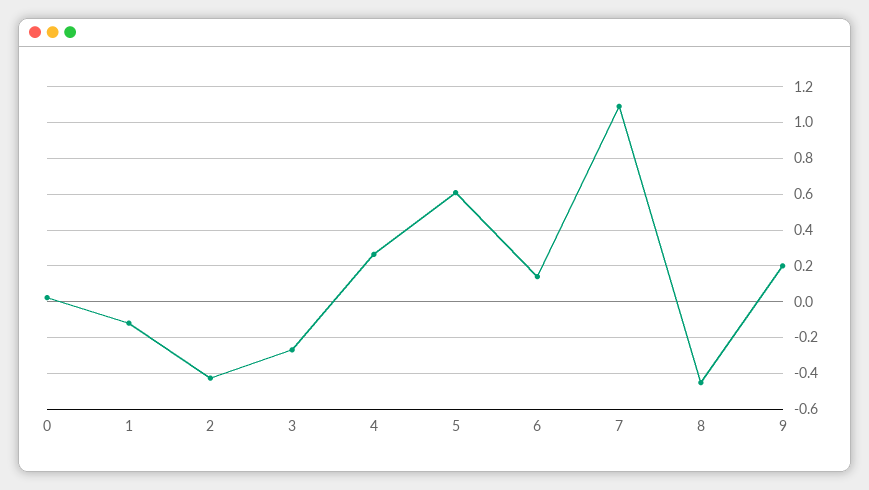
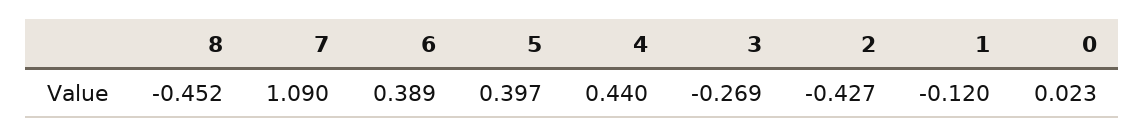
  {
    "0": 0.023,
    "1": -0.12,
    "2": -0.427,
    "3": -0.269,
-   "4": 0.25,
+   "4": 0.44,
-   "5": 0.6,
+   "5": 0.397,
-   "6": 0.15,
+   "6": 0.389,
    "7": 1.09,
-   "8": -0.452,
+   "8": -0.452
-   "9": 0.2
  }

